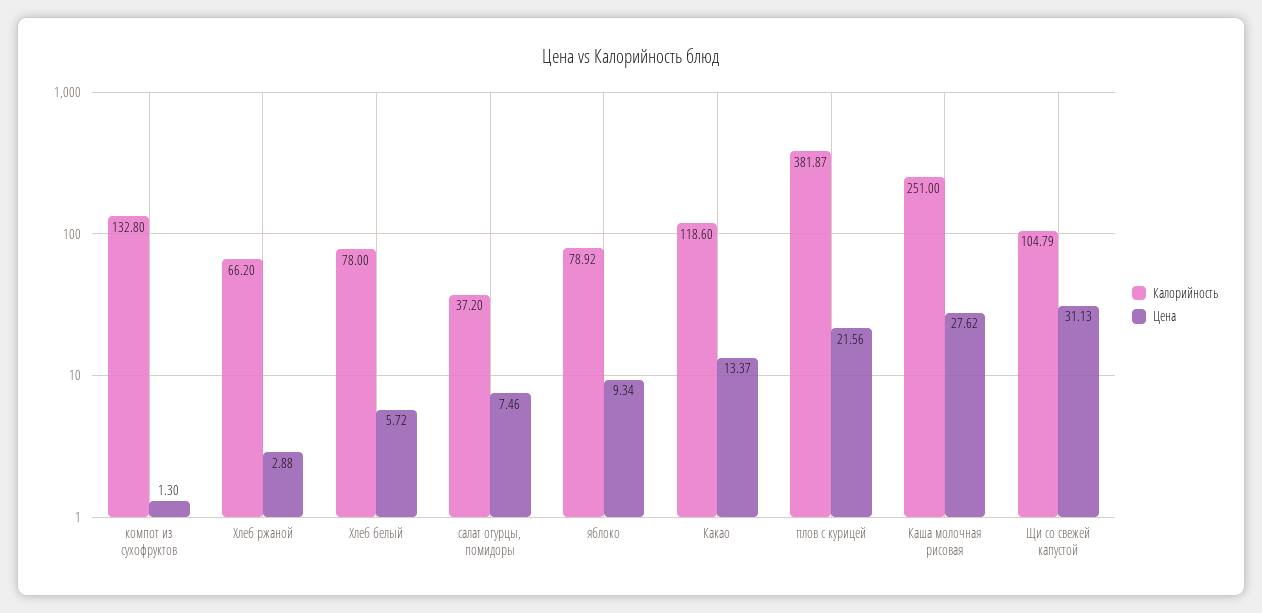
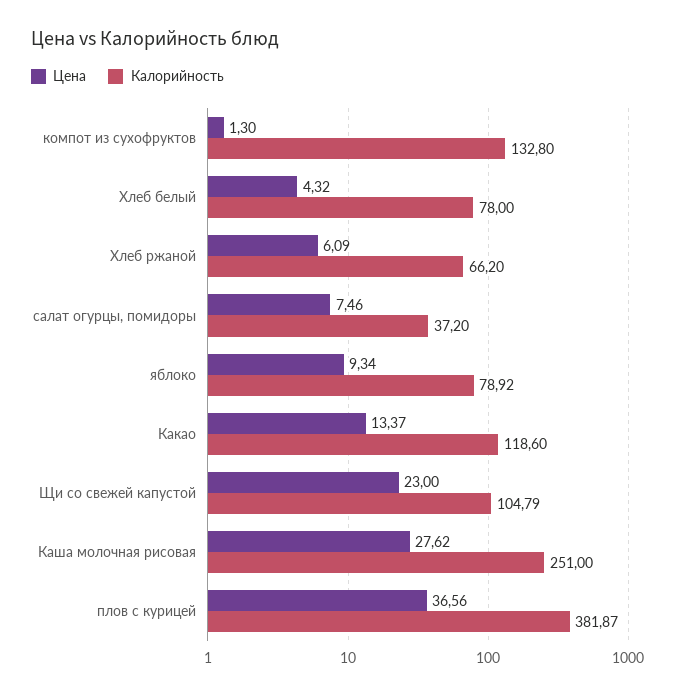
  {
    "Калорийность": {
      "компот из сухофруктов": 132.8,
      "Хлеб ржаной": 66.2,
      "Хлеб белый": 78,
      "салат огурцы, помидоры": 37.2,
      "яблоко": 78.92,
      "Какао": 118.6,
      "плов с курицей": 381.87,
      "Каша молочная рисовая": 251,
      "Щи со свежей капустой": 104.79
    },
    "Цена": {
      "компот из сухофруктов": 1.3,
-     "Хлеб ржаной": 2.88,
+     "Хлеб ржаной": 6.09,
-     "Хлеб белый": 5.72,
+     "Хлеб белый": 4.32,
      "салат огурцы, помидоры": 7.46,
      "яблоко": 9.34,
      "Какао": 13.37,
-     "плов с курицей": 21.56,
+     "плов с курицей": 36.56,
      "Каша молочная рисовая": 27.62,
-     "Щи со свежей капустой": 31.13
+     "Щи со свежей капустой": 23
    }
  }

